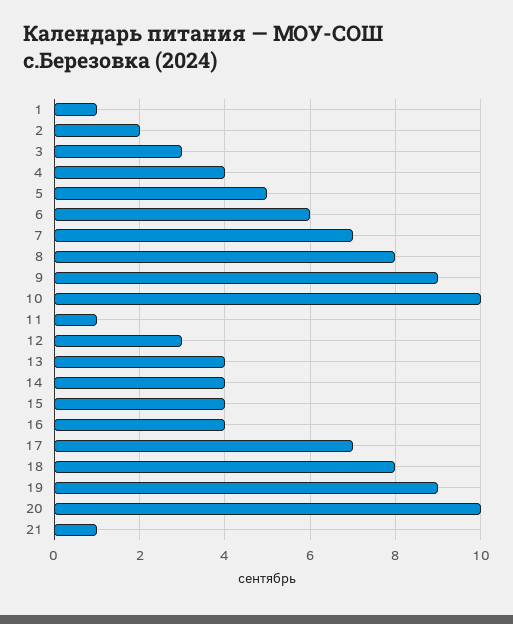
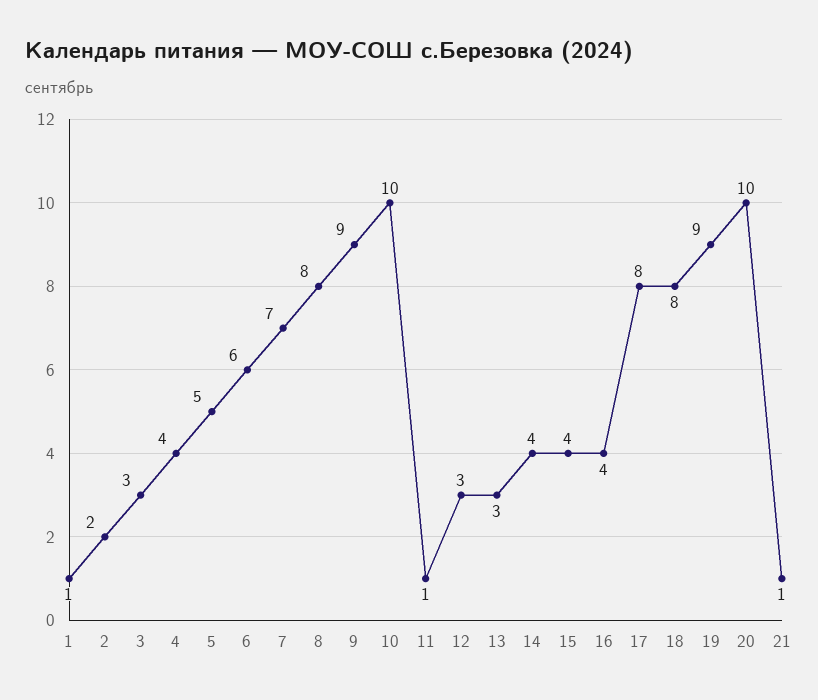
  {
    "1": 1,
    "2": 2,
    "3": 3,
    "4": 4,
    "5": 5,
    "6": 6,
    "7": 7,
    "8": 8,
    "9": 9,
    "10": 10,
    "11": 1,
    "12": 3,
-   "13": 4,
+   "13": 3,
    "14": 4,
    "15": 4,
    "16": 4,
-   "17": 7,
+   "17": 8,
    "18": 8,
    "19": 9,
    "20": 10,
    "21": 1
  }

